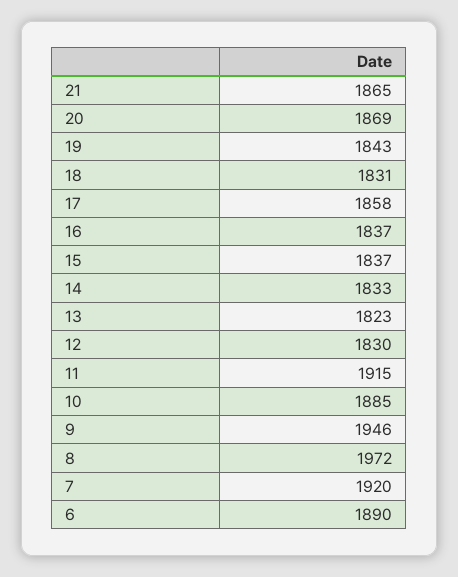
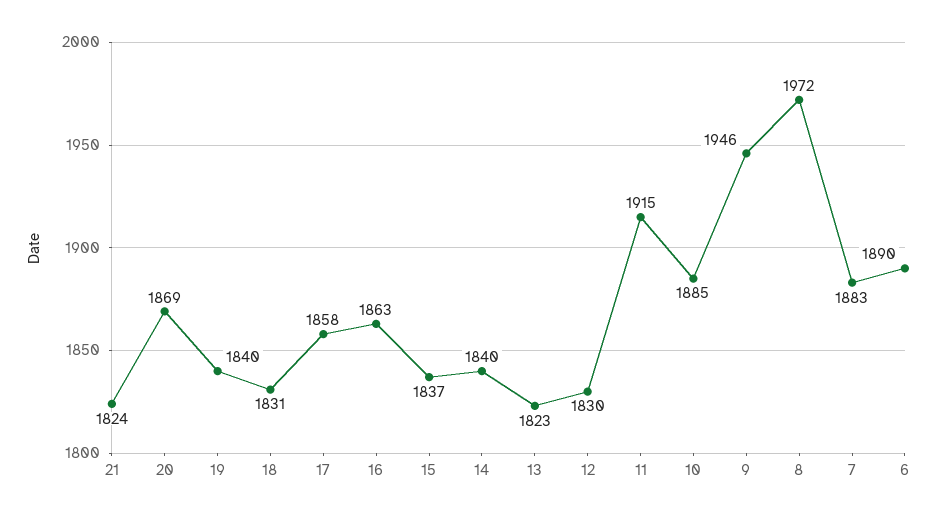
  {
-   "21": 1865,
+   "21": 1824,
    "20": 1869,
-   "19": 1843,
+   "19": 1840,
    "18": 1831,
    "17": 1858,
-   "16": 1837,
+   "16": 1863,
    "15": 1837,
-   "14": 1833,
+   "14": 1840,
    "13": 1823,
    "12": 1830,
    "11": 1915,
    "10": 1885,
    "9": 1946,
    "8": 1972,
-   "7": 1920,
+   "7": 1883,
    "6": 1890
  }

